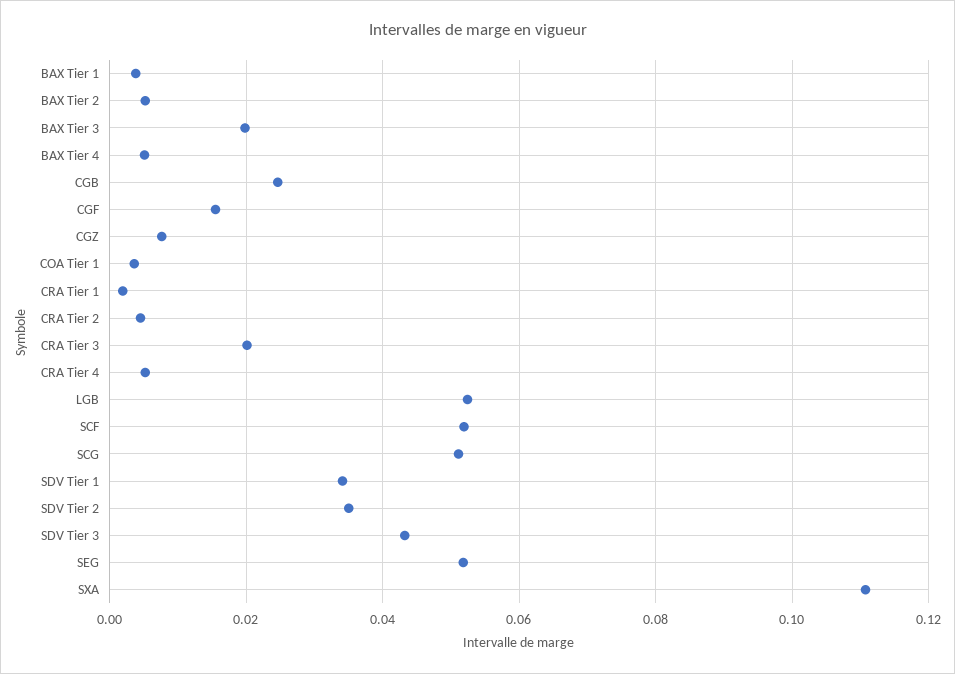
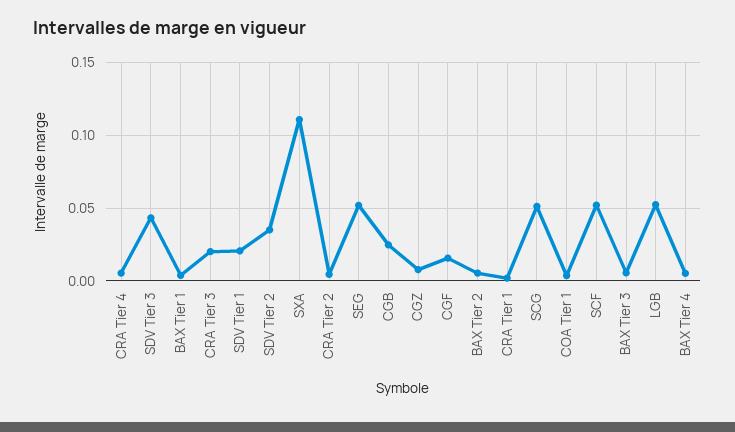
  {
    "BAX Tier 1": 0.004,
    "BAX Tier 2": 0.006,
-   "BAX Tier 3": 0.02,
+   "BAX Tier 3": 0.005,
    "BAX Tier 4": 0.006,
    "CGB": 0.024,
    "CGF": 0.016,
    "CGZ": 0.008,
    "COA Tier 1": 0.004,
    "CRA Tier 1": 0.002,
    "CRA Tier 2": 0.004,
    "CRA Tier 3": 0.02,
    "CRA Tier 4": 0.006,
    "LGB": 0.052,
    "SCF": 0.052,
    "SCG": 0.052,
-   "SDV Tier 1": 0.034,
+   "SDV Tier 1": 0.02,
    "SDV Tier 2": 0.036,
    "SDV Tier 3": 0.044,
    "SEG": 0.052,
    "SXA": 0.11
  }

